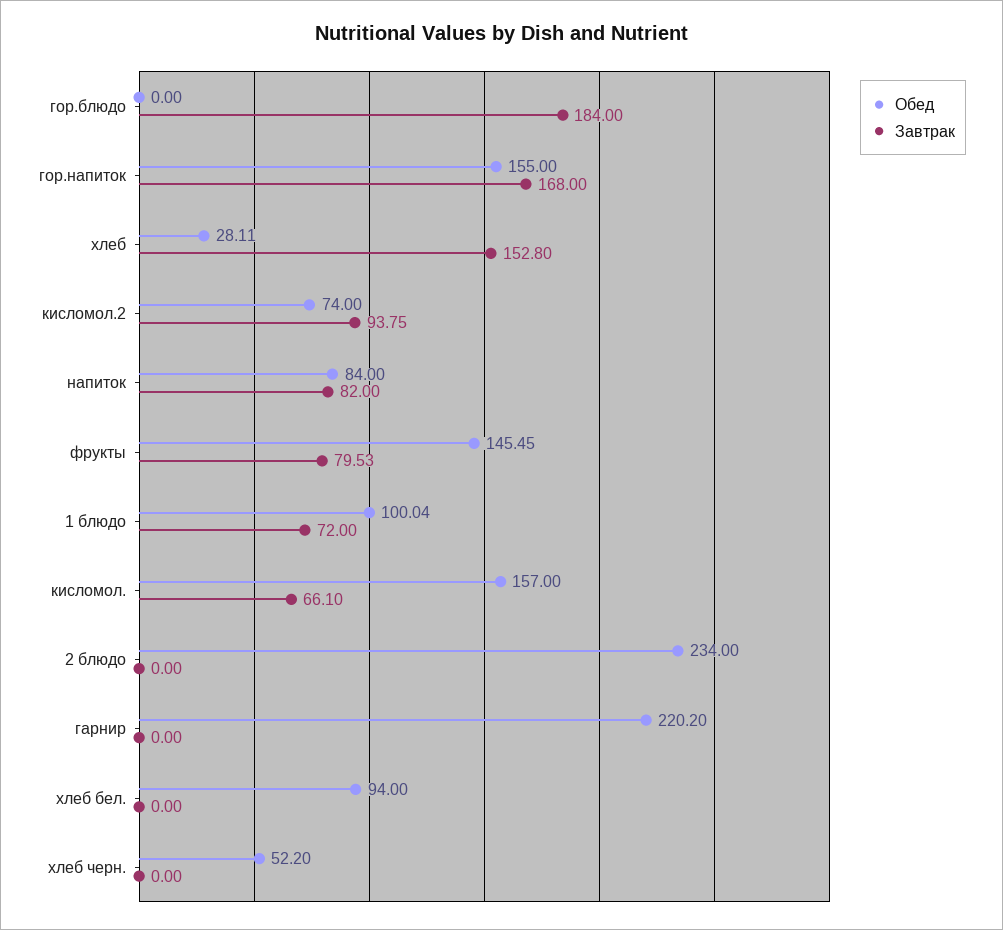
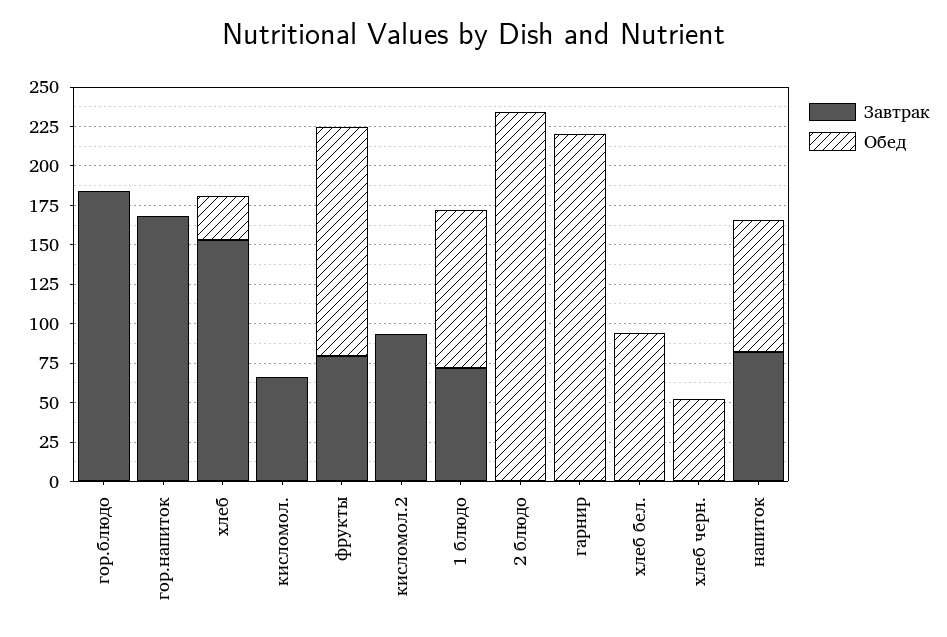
  {
    "Обед": {
      "гор.блюдо": 0,
-     "гор.напиток": 155,
+     "гор.напиток": 0,
      "хлеб": 28.11,
-     "кисломол.2": 74,
+     "кисломол.2": 0,
      "напиток": 84,
      "фрукты": 145.45,
      "1 блюдо": 100.04,
-     "кисломол.": 157,
+     "кисломол.": 0,
      "2 блюдо": 234,
      "гарнир": 220.2,
      "хлеб бел.": 94,
      "хлеб черн.": 52.2
    },
    "Завтрак": {
      "гор.блюдо": 184,
      "гор.напиток": 168,
      "хлеб": 152.8,
      "кисломол.2": 93.75,
      "напиток": 82,
      "фрукты": 79.53,
      "1 блюдо": 72,
      "кисломол.": 66.1,
      "2 блюдо": 0,
      "гарнир": 0,
      "хлеб бел.": 0,
      "хлеб черн.": 0
    }
  }

